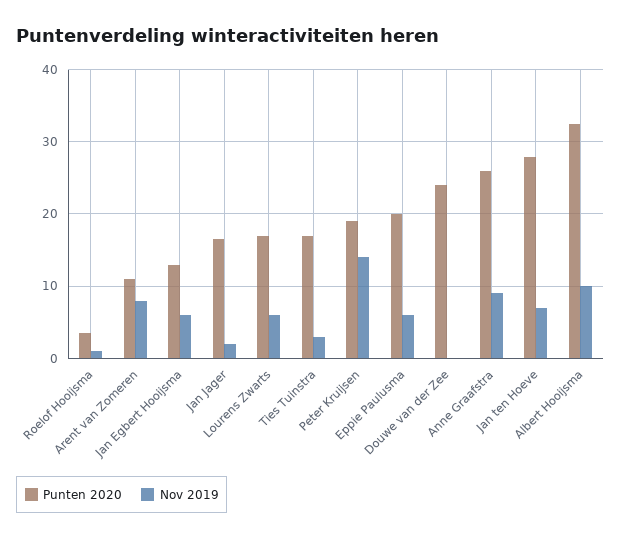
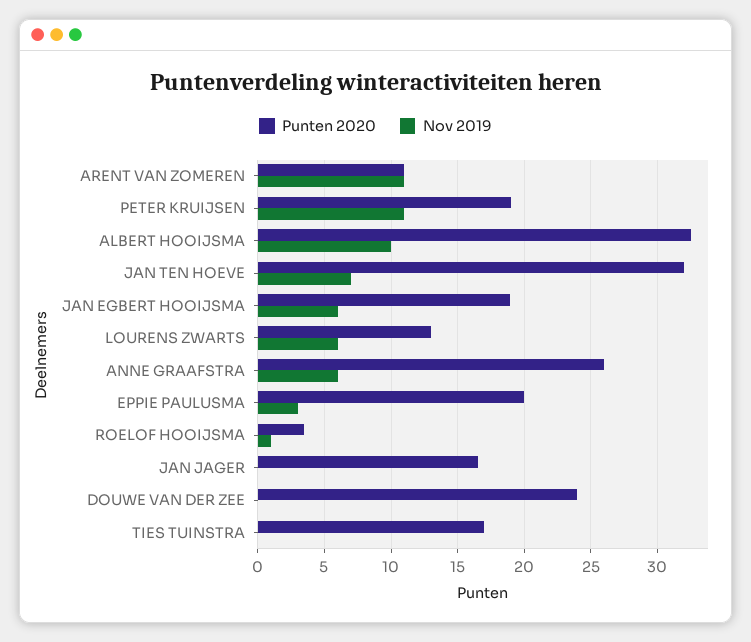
  {
    "Punten 2020": {
      "Roelof Hooijsma": 3.5,
      "Arent van Zomeren": 11,
-     "Jan Egbert Hooijsma": 13,
+     "Jan Egbert Hooijsma": 19,
      "Jan Jager": 16.5,
-     "Lourens Zwarts": 17,
+     "Lourens Zwarts": 13,
      "Ties Tuinstra": 17,
      "Peter Kruijsen": 19,
      "Eppie Paulusma": 20,
      "Douwe van der Zee": 24,
      "Anne Graafstra": 26,
-     "Jan ten Hoeve": 28,
+     "Jan ten Hoeve": 32,
      "Albert Hooijsma": 32.5
    },
    "Nov 2019": {
      "Roelof Hooijsma": 1,
-     "Arent van Zomeren": 8,
+     "Arent van Zomeren": 11,
      "Jan Egbert Hooijsma": 6,
-     "Jan Jager": 2,
+     "Jan Jager": 0,
      "Lourens Zwarts": 6,
-     "Ties Tuinstra": 3,
+     "Ties Tuinstra": 0,
-     "Peter Kruijsen": 14,
+     "Peter Kruijsen": 11,
-     "Eppie Paulusma": 6,
+     "Eppie Paulusma": 3,
      "Douwe van der Zee": 0,
-     "Anne Graafstra": 9,
+     "Anne Graafstra": 6,
      "Jan ten Hoeve": 7,
      "Albert Hooijsma": 10
    }
  }

